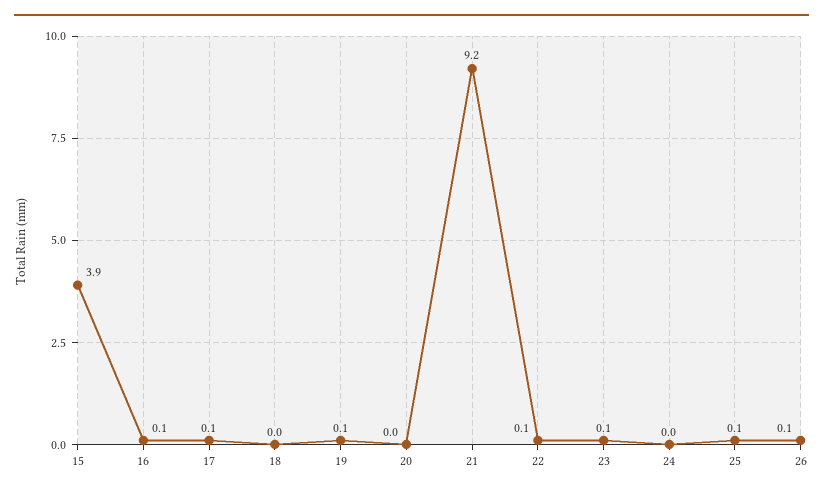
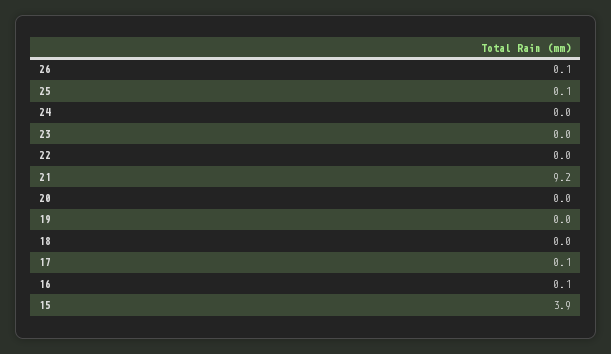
  {
    "15": 3.9,
    "16": 0.1,
    "17": 0.1,
    "18": 0,
-   "19": 0.1,
+   "19": 0,
    "20": 0,
    "21": 9.2,
-   "22": 0.1,
+   "22": 0,
-   "23": 0.1,
+   "23": 0,
    "24": 0,
    "25": 0.1,
    "26": 0.1
  }

